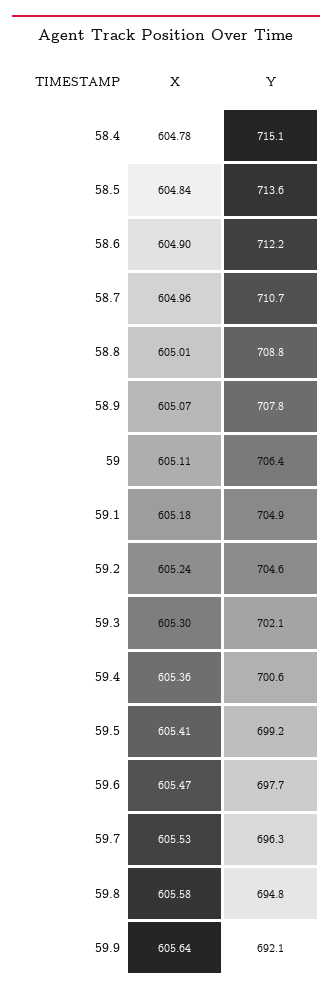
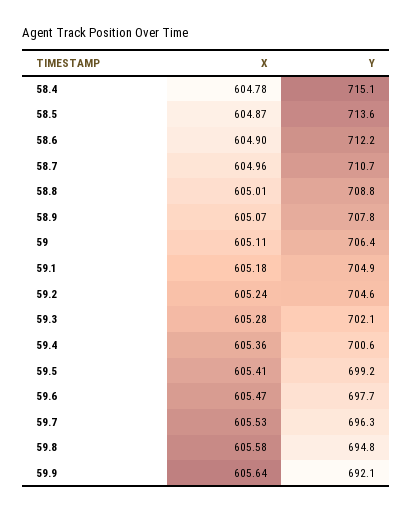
  {
    "X": {
      "58.4": 604.78,
-     "58.5": 604.84,
+     "58.5": 604.87,
      "58.6": 604.9,
      "58.7": 604.96,
      "58.8": 605.01,
      "58.9": 605.07,
      "59": 605.11,
      "59.1": 605.18,
      "59.2": 605.24,
-     "59.3": 605.3,
+     "59.3": 605.28,
      "59.4": 605.36,
      "59.5": 605.41,
      "59.6": 605.47,
      "59.7": 605.53,
      "59.8": 605.58,
      "59.9": 605.64
    },
    "Y": {
      "58.4": 715.1,
      "58.5": 713.6,
      "58.6": 712.2,
      "58.7": 710.7,
      "58.8": 708.8,
      "58.9": 707.8,
      "59": 706.4,
      "59.1": 704.9,
      "59.2": 704.6,
      "59.3": 702.1,
      "59.4": 700.6,
      "59.5": 699.2,
      "59.6": 697.7,
      "59.7": 696.3,
      "59.8": 694.8,
      "59.9": 692.1
    }
  }

